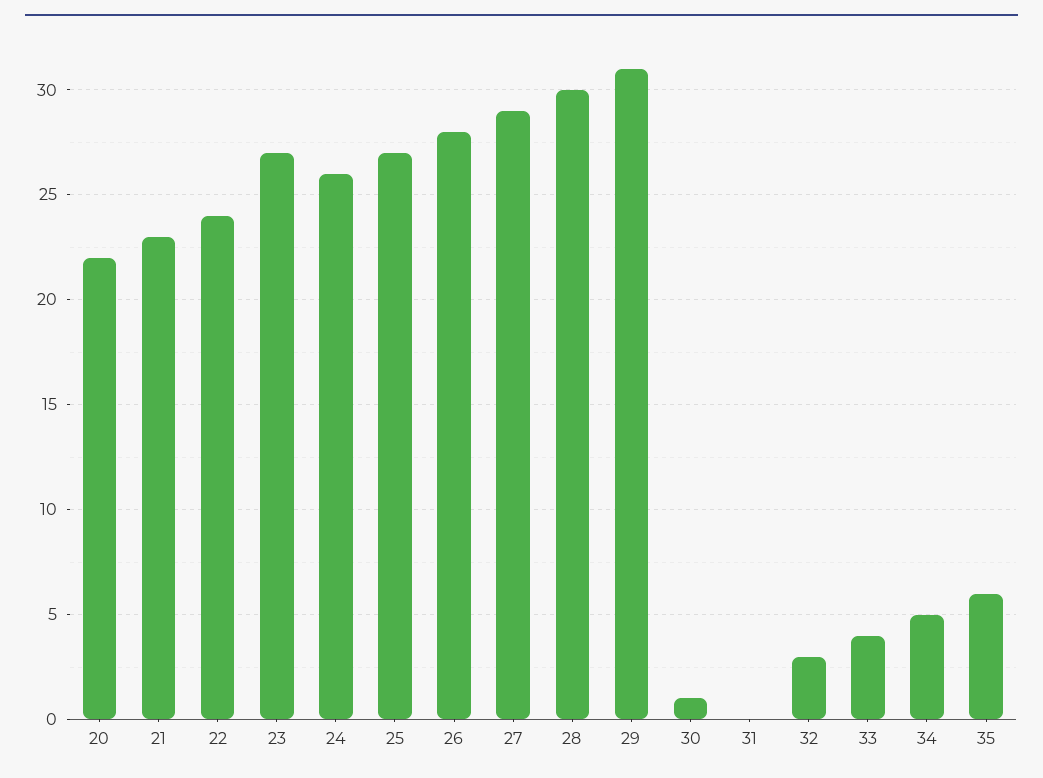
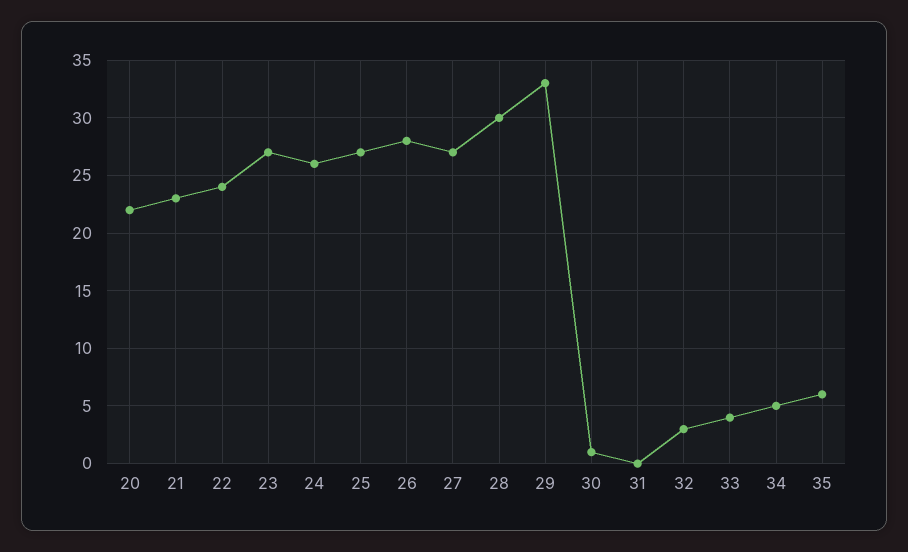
  {
    "20": 22,
    "21": 23,
    "22": 24,
    "23": 27,
    "24": 26,
    "25": 27,
    "26": 28,
-   "27": 29,
+   "27": 27,
    "28": 30,
-   "29": 31,
+   "29": 33,
    "30": 1,
    "31": 0,
    "32": 3,
    "33": 4,
    "34": 5,
    "35": 6
  }

